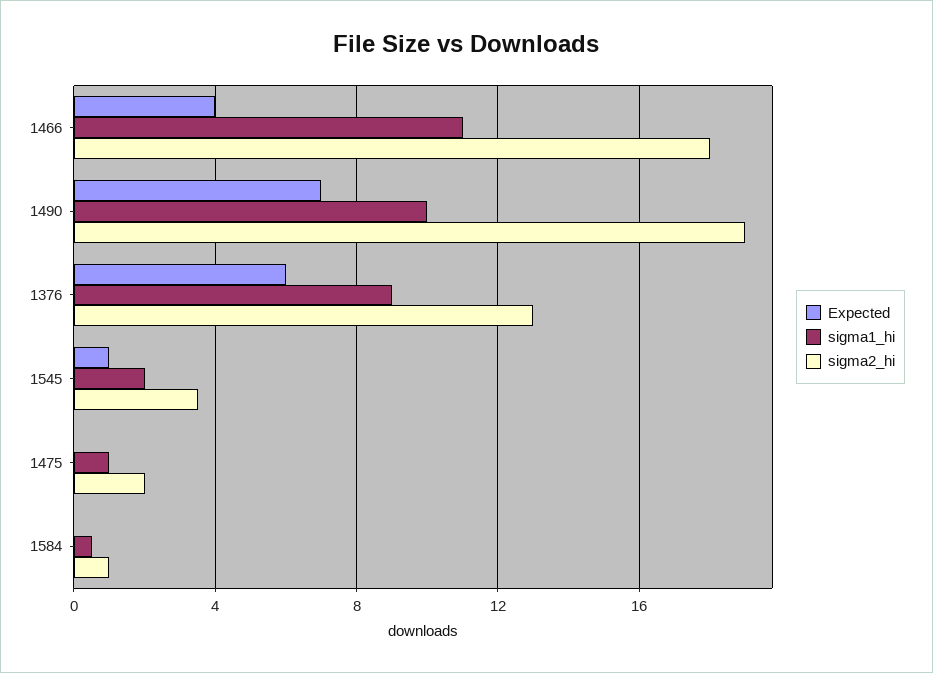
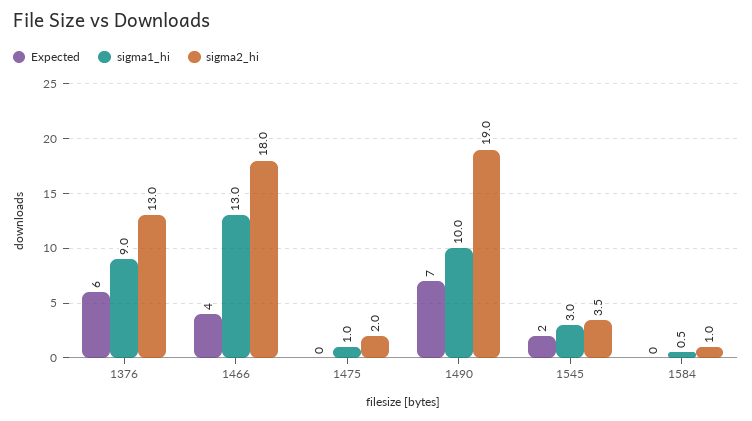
  {
    "Expected": {
      "1466": 4,
      "1490": 7,
      "1376": 6,
-     "1545": 1,
+     "1545": 2,
      "1475": 0,
      "1584": 0
    },
    "sigma1_hi": {
-     "1466": 11,
+     "1466": 13,
      "1490": 10,
      "1376": 9,
-     "1545": 2,
+     "1545": 3,
      "1475": 1,
      "1584": 0.5
    },
    "sigma2_hi": {
      "1466": 18,
      "1490": 19,
      "1376": 13,
      "1545": 3.5,
      "1475": 2,
      "1584": 1
    }
  }

